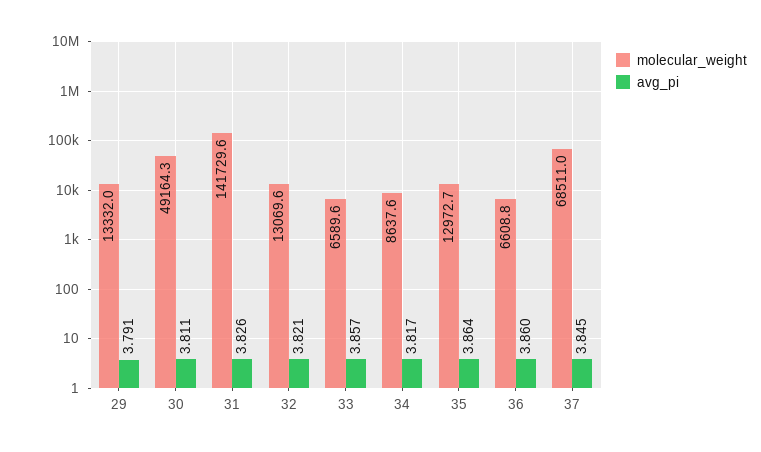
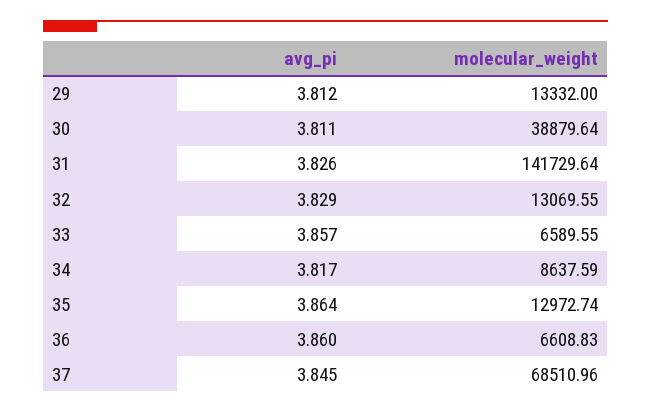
  {
    "molecular_weight": {
      "29": 13332,
-     "30": 49164.3,
+     "30": 38879.64,
      "31": 141729.64,
      "32": 13069.55,
      "33": 6589.55,
      "34": 8637.59,
      "35": 12972.74,
      "36": 6608.83,
      "37": 68510.96
    },
    "avg_pi": {
-     "29": 3.791,
+     "29": 3.812,
      "30": 3.811,
      "31": 3.826,
-     "32": 3.821,
+     "32": 3.829,
      "33": 3.857,
      "34": 3.817,
      "35": 3.864,
      "36": 3.86,
      "37": 3.845
    }
  }

